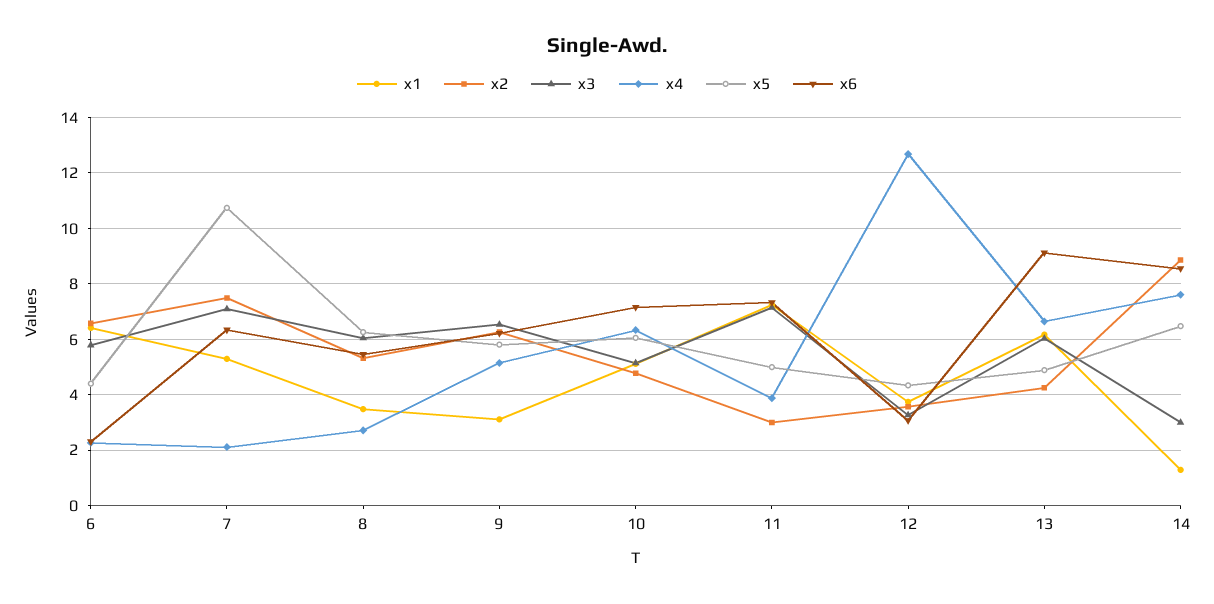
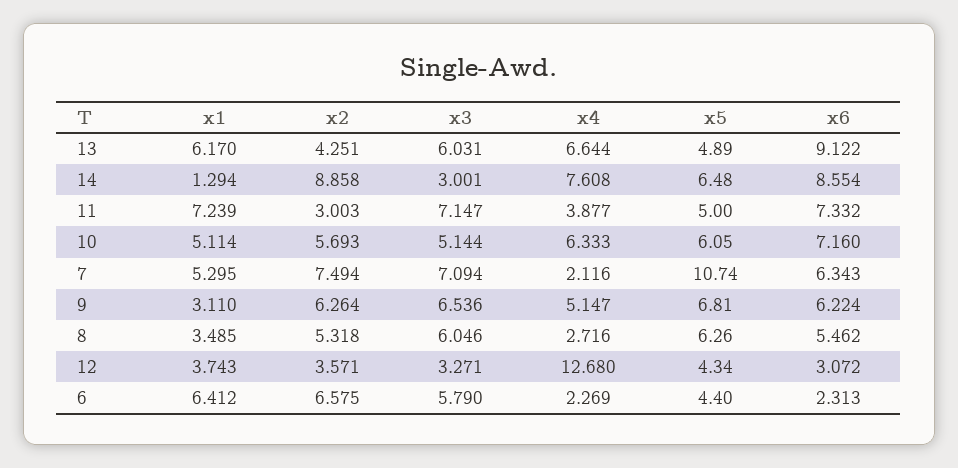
  {
    "x1": {
      "6": 6.412,
      "7": 5.295,
      "8": 3.485,
      "9": 3.11,
      "10": 5.114,
      "11": 7.239,
      "12": 3.743,
      "13": 6.17,
      "14": 1.294
    },
    "x2": {
      "6": 6.575,
      "7": 7.494,
      "8": 5.318,
      "9": 6.264,
-     "10": 4.75,
+     "10": 5.693,
      "11": 3.003,
      "12": 3.571,
      "13": 4.251,
      "14": 8.858
    },
    "x3": {
      "6": 5.79,
      "7": 7.094,
      "8": 6.046,
      "9": 6.536,
      "10": 5.144,
      "11": 7.147,
      "12": 3.271,
      "13": 6.031,
      "14": 3.001
    },
    "x4": {
      "6": 2.269,
      "7": 2.116,
      "8": 2.716,
      "9": 5.147,
      "10": 6.333,
      "11": 3.877,
      "12": 12.68,
      "13": 6.644,
      "14": 7.608
    },
    "x5": {
      "6": 4.4,
      "7": 10.74,
      "8": 6.26,
-     "9": 5.75,
+     "9": 6.81,
      "10": 6.05,
      "11": 5,
      "12": 4.34,
      "13": 4.89,
      "14": 6.48
    },
    "x6": {
      "6": 2.313,
      "7": 6.343,
      "8": 5.462,
      "9": 6.224,
      "10": 7.16,
      "11": 7.332,
      "12": 3.072,
      "13": 9.122,
      "14": 8.554
    }
  }

